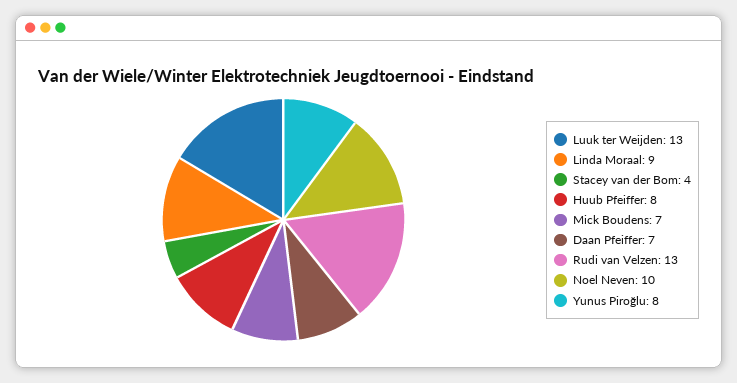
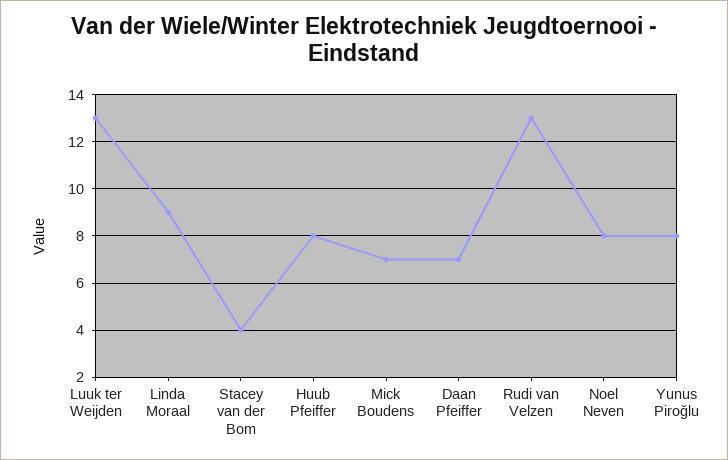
  {
    "Luuk ter Weijden": 13,
    "Linda Moraal": 9,
    "Stacey van der Bom": 4,
    "Huub Pfeiffer": 8,
    "Mick Boudens": 7,
    "Daan Pfeiffer": 7,
    "Rudi van Velzen": 13,
-   "Noel Neven": 10,
+   "Noel Neven": 8,
    "Yunus Piroğlu": 8
  }

